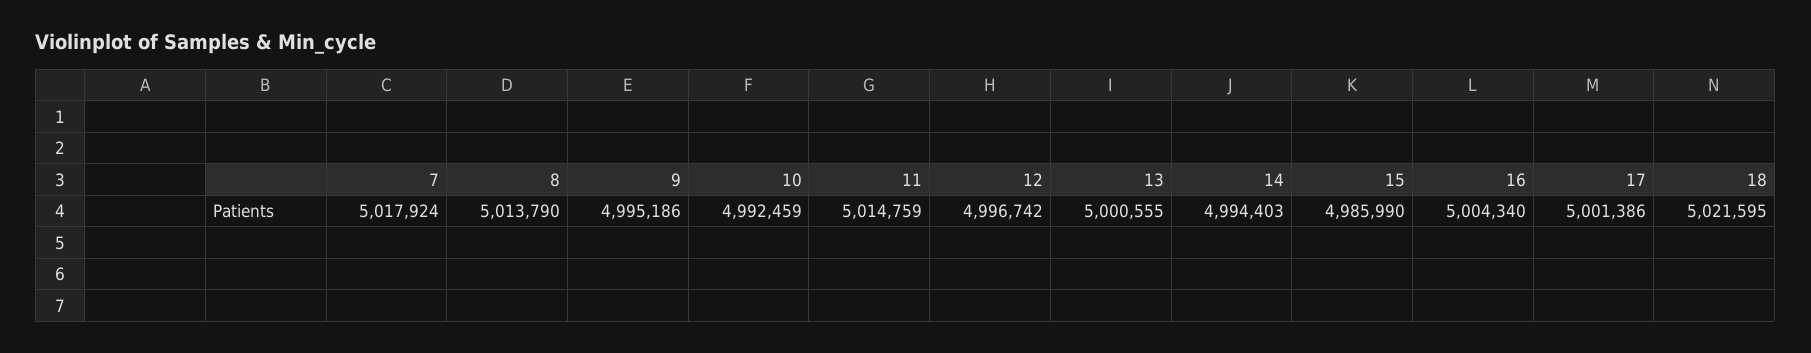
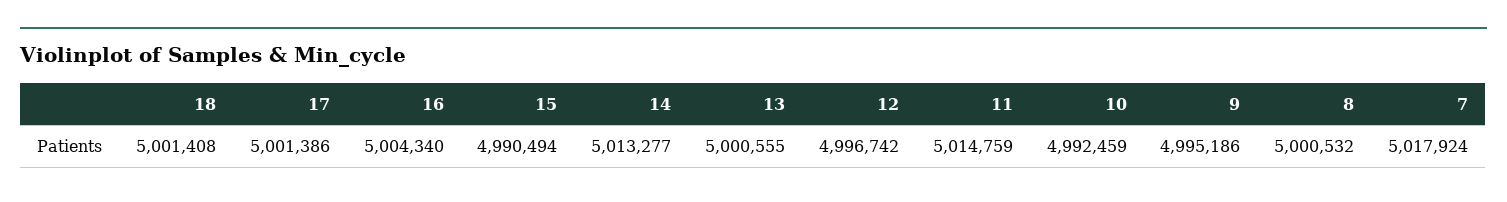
  {
    "7": 5017924,
-   "8": 5013790,
+   "8": 5000532,
    "9": 4995186,
    "10": 4992459,
    "11": 5014759,
    "12": 4996742,
    "13": 5000555,
-   "14": 4994403,
+   "14": 5013277,
-   "15": 4985990,
+   "15": 4990494,
    "16": 5004340,
    "17": 5001386,
-   "18": 5021595
+   "18": 5001408
  }

